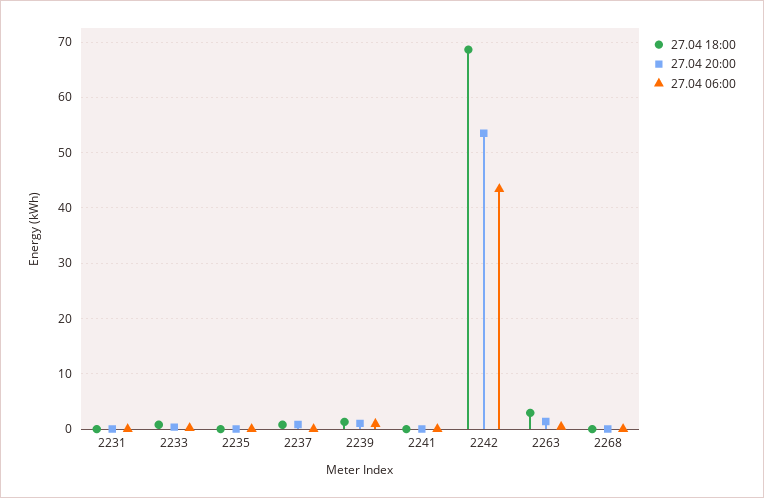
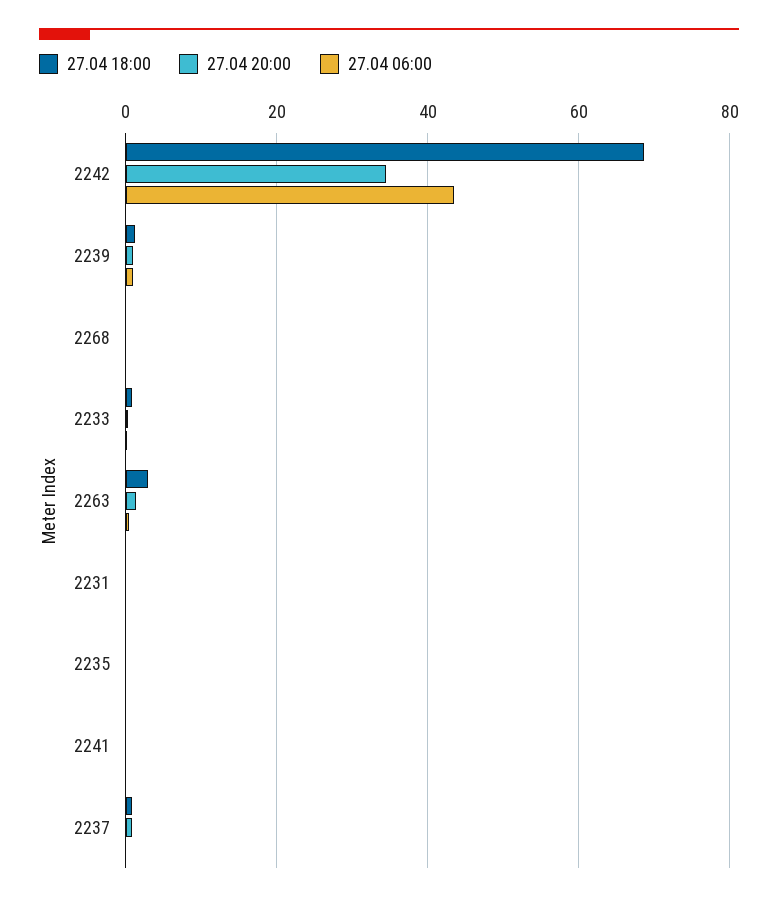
  {
    "27.04 18:00": {
      "2231": 0,
      "2233": 0,
      "2235": 0,
      "2237": 0,
      "2239": 2,
      "2241": 0,
      "2242": 68,
      "2263": 2,
      "2268": 0
    },
    "27.04 20:00": {
      "2231": 0,
      "2233": 0,
      "2235": 0,
      "2237": 0,
      "2239": 2,
      "2241": 0,
-     "2242": 54,
+     "2242": 34,
      "2263": 2,
      "2268": 0
    },
    "27.04 06:00": {
      "2231": 0,
      "2233": 0,
      "2235": 0,
      "2237": 0,
      "2239": 0,
      "2241": 0,
      "2242": 44,
      "2263": 0,
      "2268": 0
    }
  }

